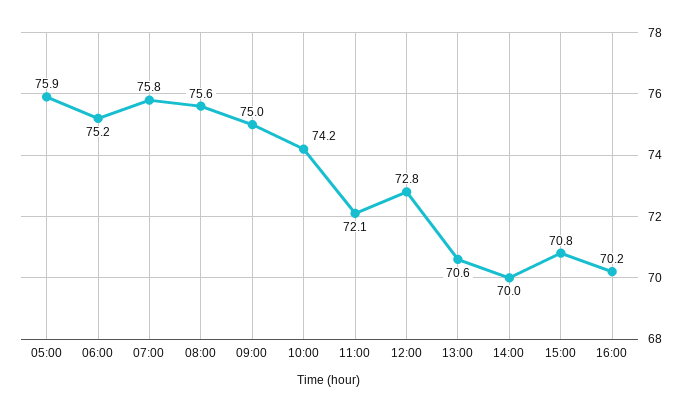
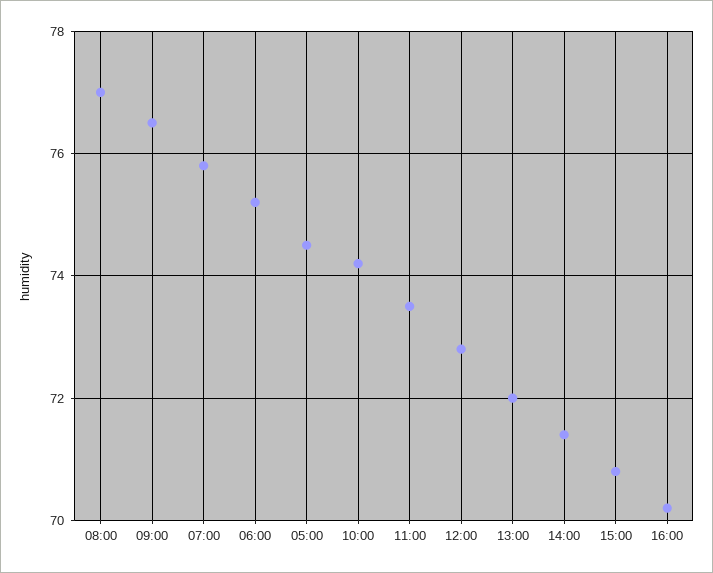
  {
-   "05:00": 75.9,
+   "05:00": 74.5,
    "06:00": 75.2,
    "07:00": 75.8,
-   "08:00": 75.6,
+   "08:00": 77,
-   "09:00": 75,
+   "09:00": 76.5,
    "10:00": 74.2,
-   "11:00": 72.1,
+   "11:00": 73.5,
    "12:00": 72.8,
-   "13:00": 70.6,
+   "13:00": 72,
-   "14:00": 70,
+   "14:00": 71.5,
    "15:00": 70.8,
    "16:00": 70.2
  }

